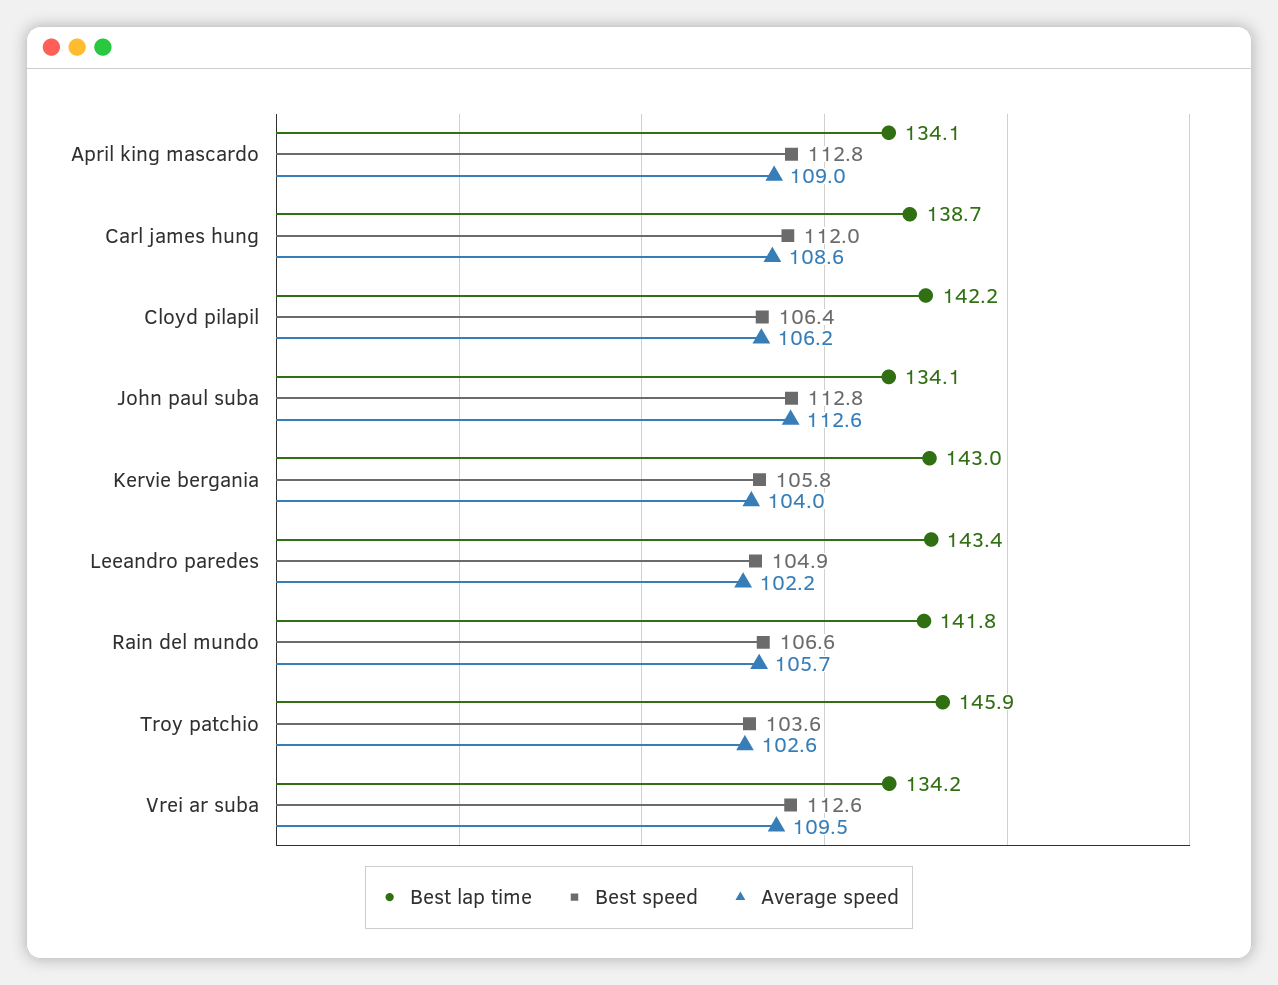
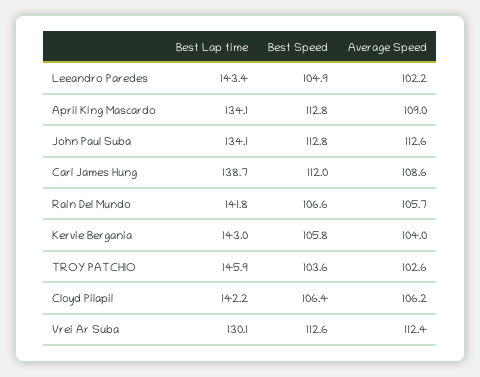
  {
    "Best lap time": {
      "April king mascardo": 134.1,
      "Carl james hung": 138.7,
      "Cloyd pilapil": 142.2,
      "John paul suba": 134.1,
      "Kervie bergania": 143,
      "Leeandro paredes": 143.4,
      "Rain del mundo": 141.8,
      "Troy patchio": 145.9,
-     "Vrei ar suba": 134.2
+     "Vrei ar suba": 130.1
    },
    "Best speed": {
      "April king mascardo": 112.8,
      "Carl james hung": 112,
      "Cloyd pilapil": 106.4,
      "John paul suba": 112.8,
      "Kervie bergania": 105.8,
      "Leeandro paredes": 104.9,
      "Rain del mundo": 106.6,
      "Troy patchio": 103.6,
      "Vrei ar suba": 112.6
    },
    "Average speed": {
      "April king mascardo": 109,
      "Carl james hung": 108.6,
      "Cloyd pilapil": 106.2,
      "John paul suba": 112.6,
      "Kervie bergania": 104,
      "Leeandro paredes": 102.2,
      "Rain del mundo": 105.7,
      "Troy patchio": 102.6,
-     "Vrei ar suba": 109.5
+     "Vrei ar suba": 112.4
    }
  }

